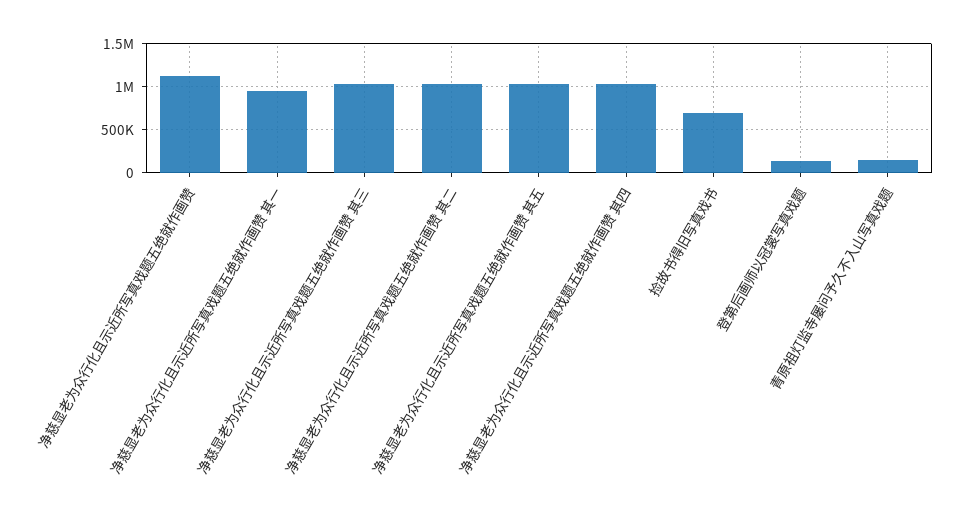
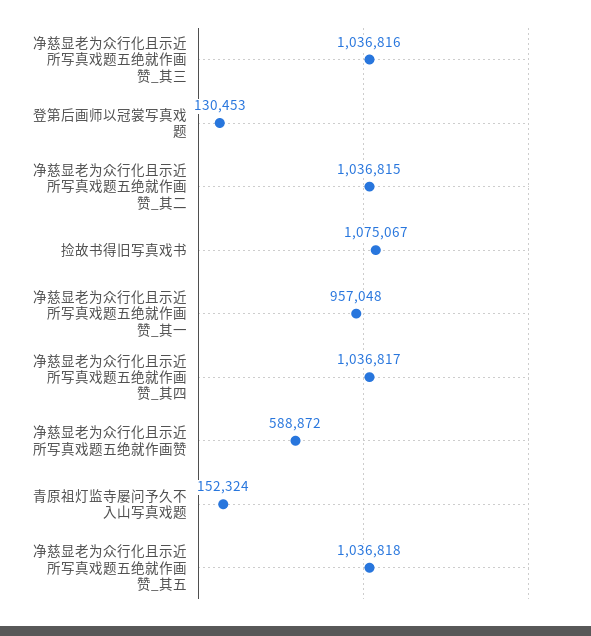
  {
-   "净慈显老为众行化且示近所写真戏题五绝就作画赞": 1100000,
+   "净慈显老为众行化且示近所写真戏题五绝就作画赞": 588872,
    "净慈显老为众行化且示近所写真戏题五绝就作画赞 其一": 957048,
    "净慈显老为众行化且示近所写真戏题五绝就作画赞 其三": 1036816,
    "净慈显老为众行化且示近所写真戏题五绝就作画赞 其二": 1036815,
    "净慈显老为众行化且示近所写真戏题五绝就作画赞 其五": 1036818,
    "净慈显老为众行化且示近所写真戏题五绝就作画赞 其四": 1036817,
-   "捡故书得旧写真戏书": 700000,
+   "捡故书得旧写真戏书": 1075067,
    "登第后画师以冠裳写真戏题": 130453,
    "青原祖灯监寺屡问予久不入山写真戏题": 152324
  }

